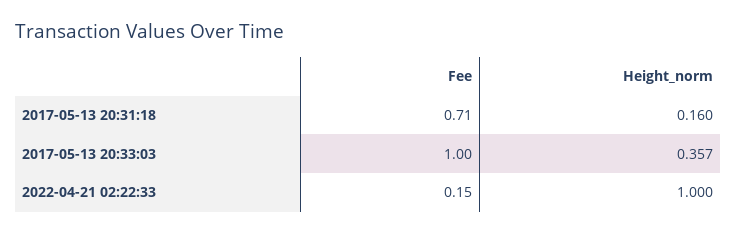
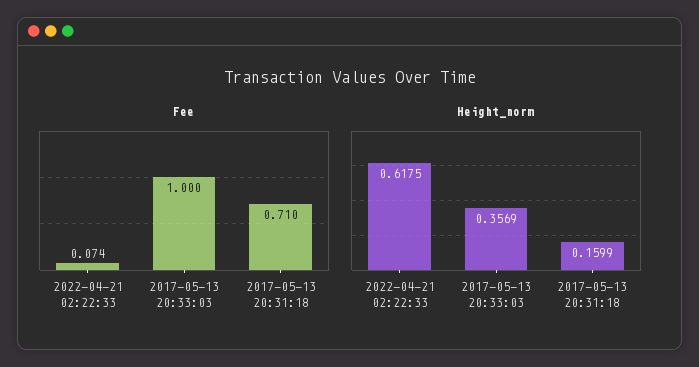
  {
    "Fee": {
      "2017-05-13 20:31:18": 0.71,
      "2017-05-13 20:33:03": 1,
-     "2022-04-21 02:22:33": 0.15
+     "2022-04-21 02:22:33": 0.074
    },
    "Height_norm": {
      "2017-05-13 20:31:18": 0.1599,
      "2017-05-13 20:33:03": 0.3569,
-     "2022-04-21 02:22:33": 1
+     "2022-04-21 02:22:33": 0.6175
    }
  }

